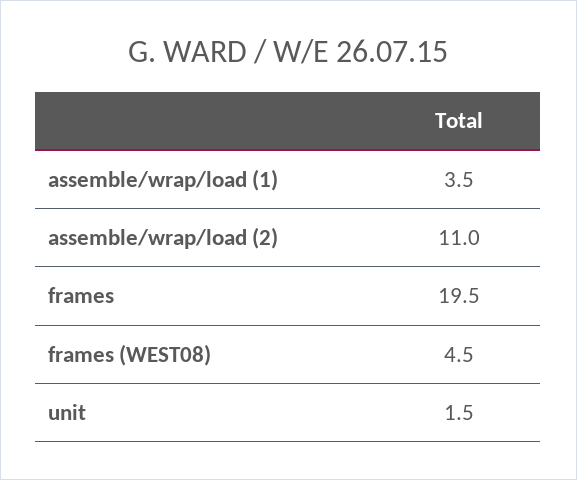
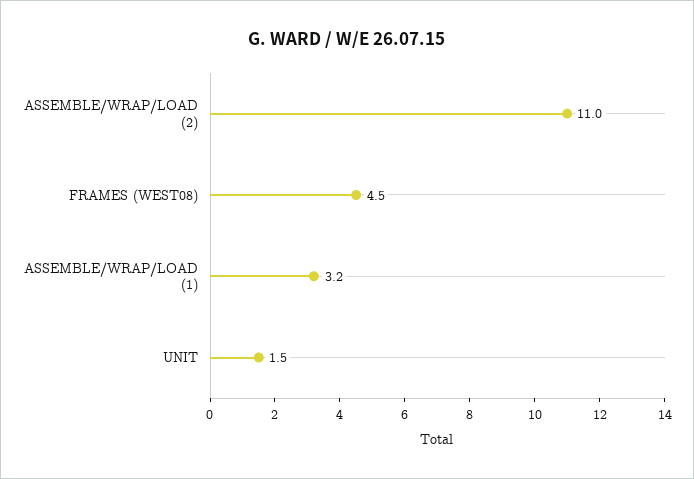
  {
-   "assemble/wrap/load (1)": 3.5,
+   "assemble/wrap/load (1)": 3.2,
    "assemble/wrap/load (2)": 11,
-   "frames": 19.5,
    "frames (WEST08)": 4.5,
    "unit": 1.5
  }

